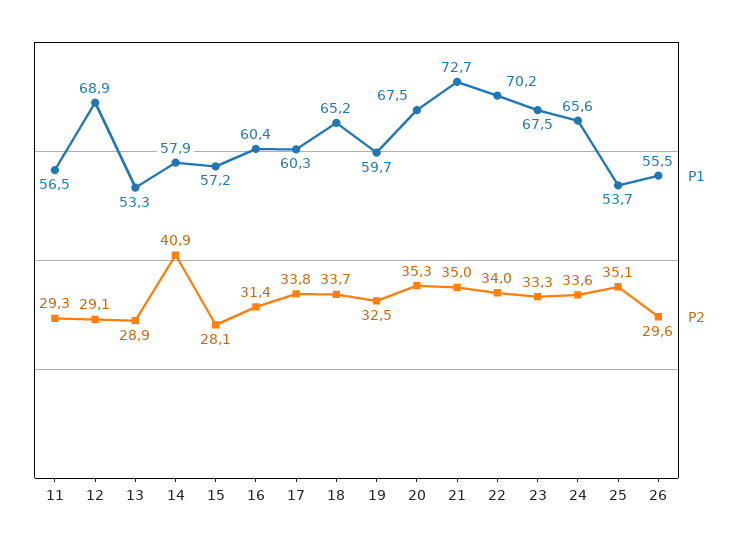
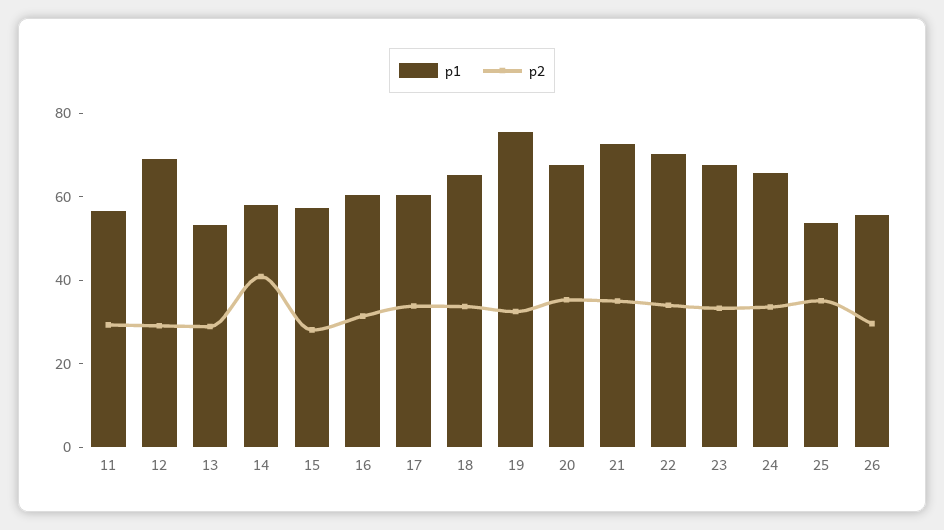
  {
    "P1": {
      "11": 56.5,
      "12": 68.9,
      "13": 53.3,
      "14": 57.9,
      "15": 57.2,
      "16": 60.4,
      "17": 60.3,
      "18": 65.2,
-     "19": 59.7,
+     "19": 75,
      "20": 67.5,
      "21": 72.7,
      "22": 70.2,
      "23": 67.5,
      "24": 65.6,
      "25": 53.7,
      "26": 55.5
    },
    "P2": {
      "11": 29.3,
      "12": 29.1,
      "13": 28.9,
      "14": 40.9,
      "15": 28.1,
      "16": 31.4,
      "17": 33.8,
      "18": 33.7,
      "19": 32.5,
      "20": 35.3,
      "21": 35,
      "22": 34,
      "23": 33.3,
      "24": 33.6,
      "25": 35.1,
      "26": 29.6
    }
  }

